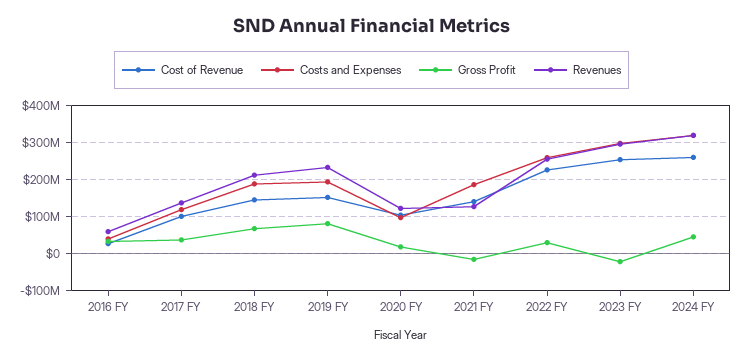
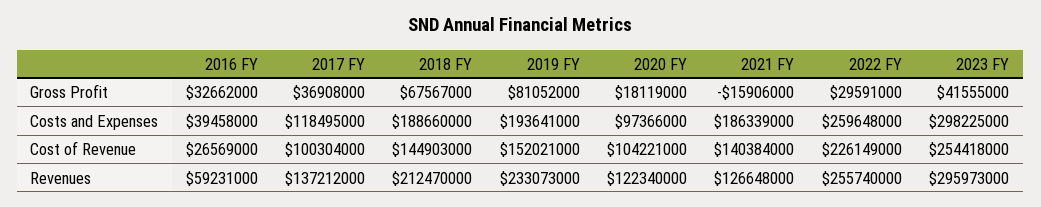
  {
    "Cost of Revenue": {
      "2016 FY": 26569000,
      "2017 FY": 100304000,
      "2018 FY": 144903000,
      "2019 FY": 152021000,
      "2020 FY": 104221000,
      "2021 FY": 140384000,
      "2022 FY": 226149000,
-     "2023 FY": 254418000,
+     "2023 FY": 254418000
-     "2024 FY": 260000000
    },
    "Costs and Expenses": {
      "2016 FY": 39458000,
      "2017 FY": 118495000,
      "2018 FY": 188660000,
      "2019 FY": 193641000,
      "2020 FY": 97366000,
      "2021 FY": 186339000,
      "2022 FY": 259648000,
-     "2023 FY": 298225000,
+     "2023 FY": 298225000
-     "2024 FY": 320000000
    },
    "Gross Profit": {
      "2016 FY": 32662000,
      "2017 FY": 36908000,
      "2018 FY": 67567000,
      "2019 FY": 81052000,
      "2020 FY": 18119000,
      "2021 FY": -15906000,
      "2022 FY": 29591000,
-     "2023 FY": -20000000,
+     "2023 FY": 41555000
-     "2024 FY": 40000000
    },
    "Revenues": {
      "2016 FY": 59231000,
      "2017 FY": 137212000,
      "2018 FY": 212470000,
      "2019 FY": 233073000,
      "2020 FY": 122340000,
      "2021 FY": 126648000,
      "2022 FY": 255740000,
-     "2023 FY": 295973000,
+     "2023 FY": 295973000
-     "2024 FY": 320000000
    }
  }

